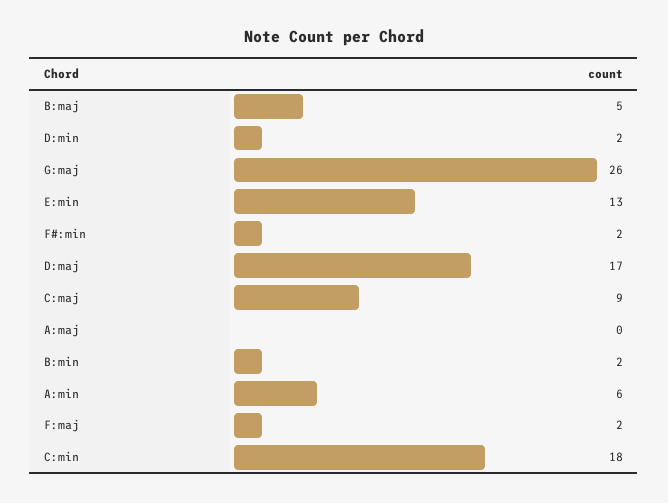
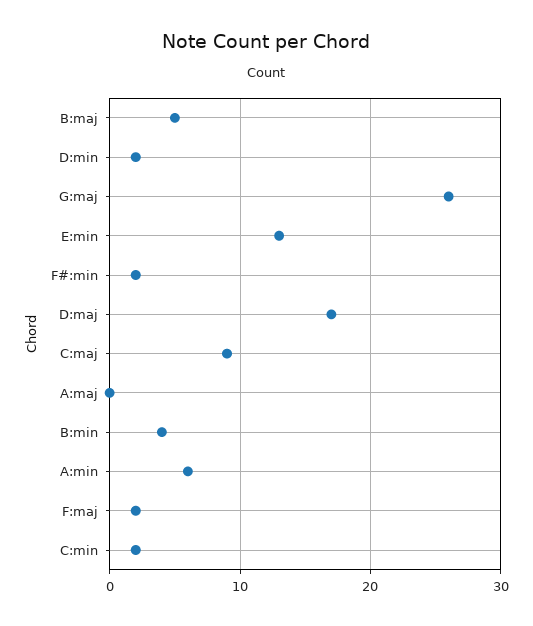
  {
    "B:maj": 5,
    "D:min": 2,
    "G:maj": 26,
    "E:min": 13,
    "F#:min": 2,
    "D:maj": 17,
    "C:maj": 9,
    "A:maj": 0,
-   "B:min": 2,
+   "B:min": 4,
    "A:min": 6,
    "F:maj": 2,
-   "C:min": 18
+   "C:min": 2
  }

